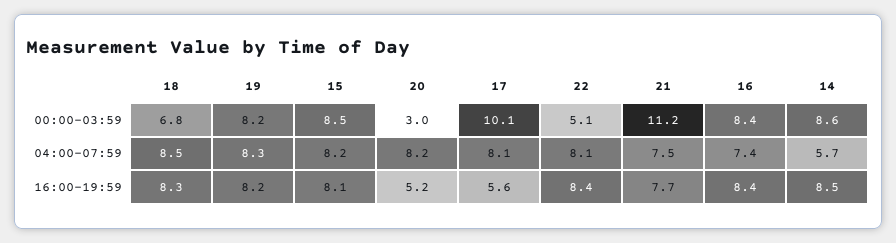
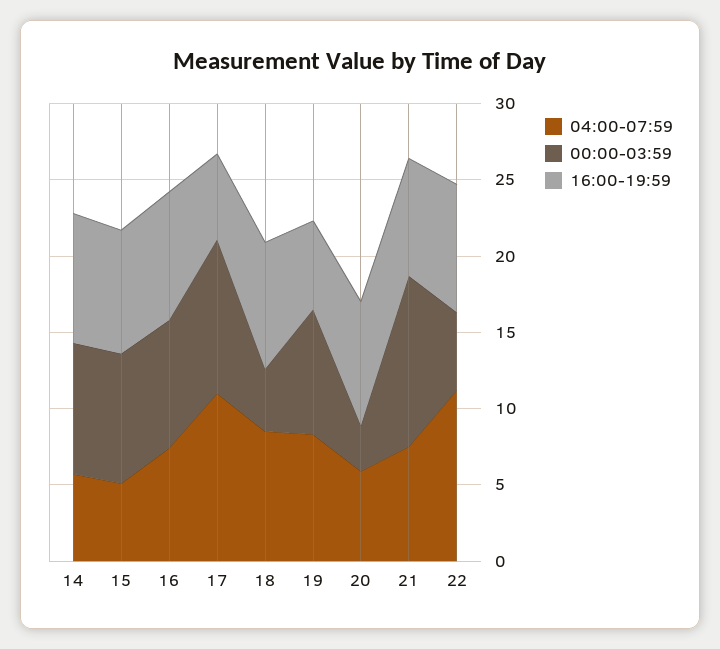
  {
    "00:00-03:59": {
-     "18": 6.8,
+     "18": 4,
      "19": 8.2,
      "15": 8.5,
      "20": 3,
      "17": 10.1,
      "22": 5.1,
      "21": 11.2,
      "16": 8.4,
      "14": 8.6
    },
    "04:00-07:59": {
      "18": 8.5,
      "19": 8.3,
-     "15": 8.2,
+     "15": 5,
-     "20": 8.2,
+     "20": 6,
-     "17": 8.1,
+     "17": 11,
-     "22": 8.1,
+     "22": 11,
      "21": 7.5,
      "16": 7.4,
      "14": 5.7
    },
    "16:00-19:59": {
      "18": 8.3,
-     "19": 8.2,
+     "19": 6,
      "15": 8.1,
-     "20": 5.2,
+     "20": 8,
      "17": 5.6,
      "22": 8.4,
      "21": 7.7,
      "16": 8.4,
      "14": 8.5
    }
  }

